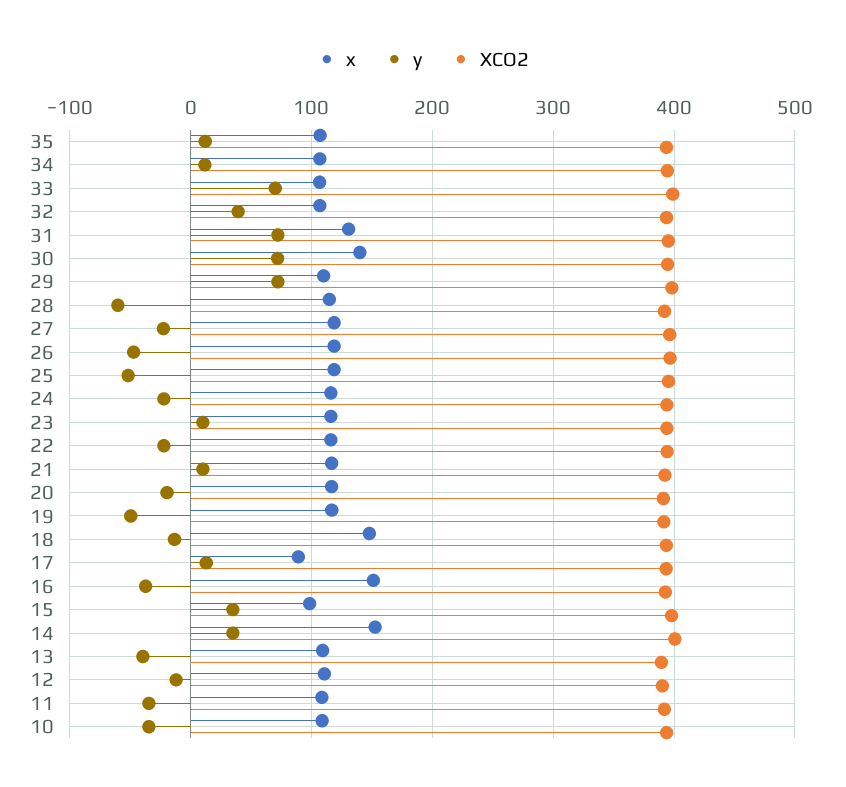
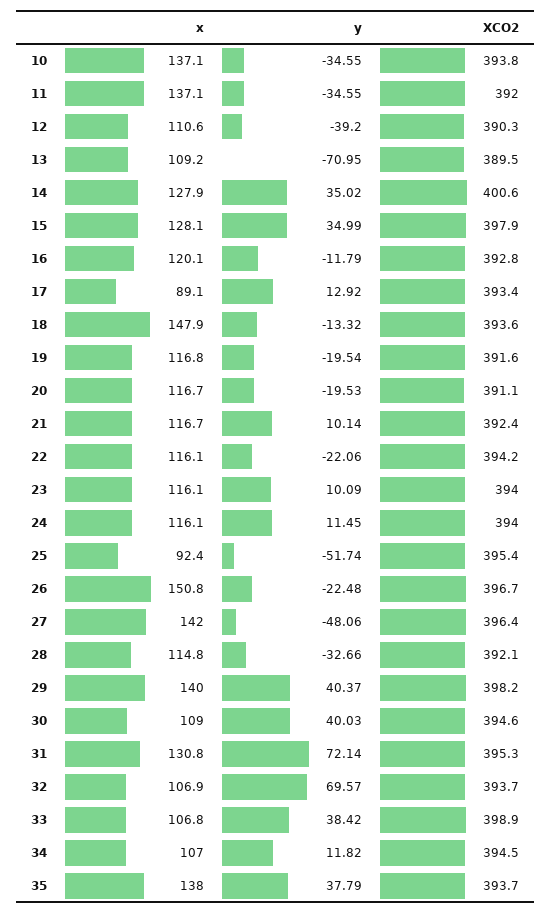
  {
    "x": {
-     "35": 110,
+     "35": 138,
      "34": 107,
      "33": 106.8,
      "32": 106.9,
      "31": 130.8,
-     "30": 140,
+     "30": 109,
-     "29": 110,
+     "29": 140,
      "28": 114.8,
-     "27": 120,
+     "27": 142,
-     "26": 120,
+     "26": 150.8,
-     "25": 120,
+     "25": 92.4,
      "24": 116.1,
      "23": 116.1,
      "22": 116.1,
      "21": 116.7,
      "20": 116.7,
      "19": 116.8,
      "18": 147.9,
      "17": 89.1,
-     "16": 150,
+     "16": 120.1,
-     "15": 100,
+     "15": 128.1,
-     "14": 150,
+     "14": 127.9,
      "13": 109.2,
      "12": 110.6,
-     "11": 110,
+     "11": 137.1,
-     "10": 110
+     "10": 137.1
    },
    "y": {
-     "35": 10,
+     "35": 37.79,
      "34": 11.82,
-     "33": 70,
+     "33": 38.42,
-     "32": 40,
+     "32": 69.57,
      "31": 72.14,
-     "30": 70,
+     "30": 40.03,
-     "29": 70,
+     "29": 40.37,
-     "28": -60,
+     "28": -32.66,
-     "27": -20,
+     "27": -48.06,
-     "26": -50,
+     "26": -22.48,
      "25": -51.74,
-     "24": -20,
+     "24": 11.45,
      "23": 10.09,
      "22": -22.06,
      "21": 10.14,
      "20": -19.53,
-     "19": -50,
+     "19": -19.54,
      "18": -13.32,
      "17": 12.92,
-     "16": -40,
+     "16": -11.79,
      "15": 34.99,
      "14": 35.02,
-     "13": -40,
+     "13": -70.95,
-     "12": -10,
+     "12": -39.2,
      "11": -34.55,
      "10": -34.55
    },
    "XCO2": {
      "35": 393.7,
      "34": 394.5,
      "33": 398.9,
      "32": 393.7,
      "31": 395.3,
      "30": 394.6,
      "29": 398.2,
      "28": 392.1,
      "27": 396.4,
      "26": 396.7,
      "25": 395.4,
      "24": 394,
      "23": 394,
      "22": 394.2,
      "21": 392.4,
      "20": 391.1,
      "19": 391.6,
      "18": 393.6,
      "17": 393.4,
      "16": 392.8,
      "15": 397.9,
      "14": 400.6,
      "13": 389.5,
      "12": 390.3,
      "11": 392,
      "10": 393.8
    }
  }

